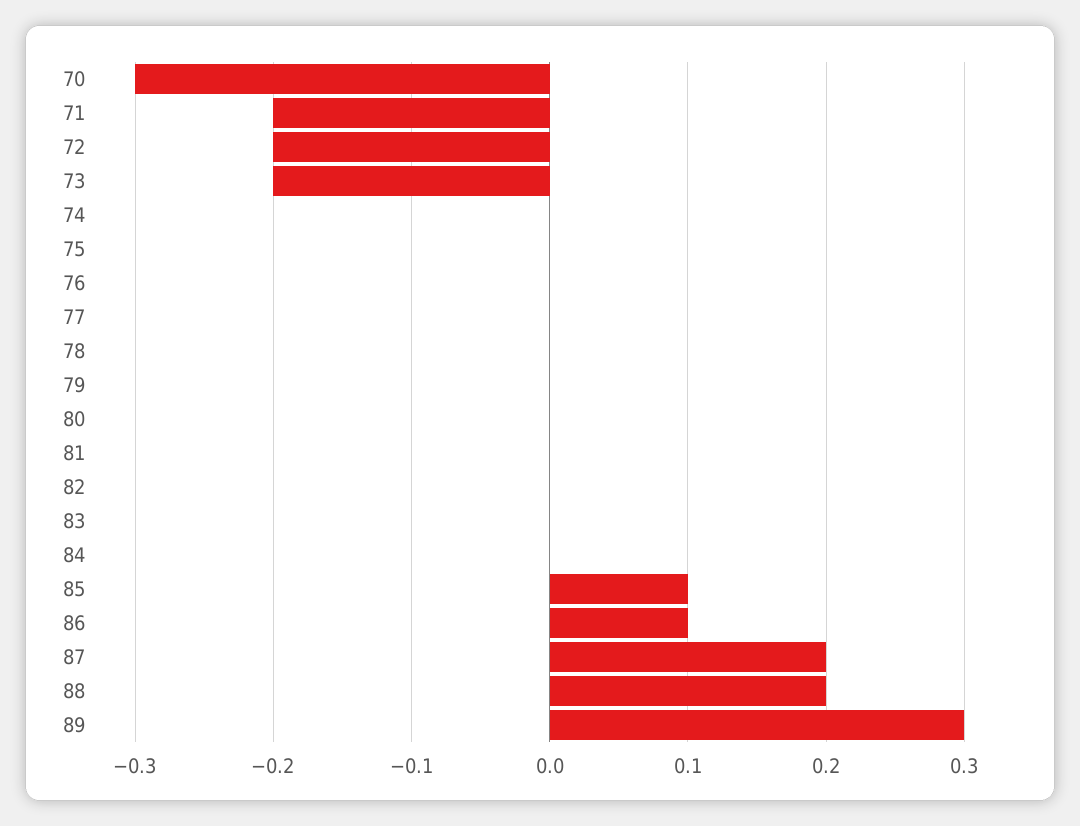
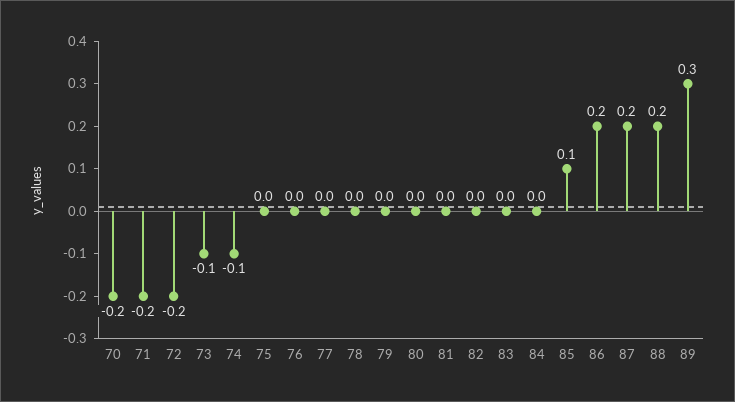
  {
-   "70": -0.3,
+   "70": -0.2,
    "71": -0.2,
    "72": -0.2,
-   "73": -0.2,
+   "73": -0.1,
-   "74": 0,
+   "74": -0.1,
    "75": 0,
    "76": 0,
    "77": 0,
    "78": 0,
    "79": 0,
    "80": 0,
    "81": 0,
    "82": 0,
    "83": 0,
    "84": 0,
    "85": 0.1,
-   "86": 0.1,
+   "86": 0.2,
    "87": 0.2,
    "88": 0.2,
    "89": 0.3
  }

